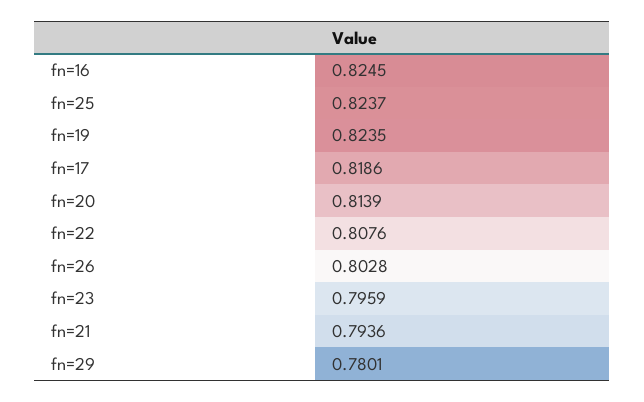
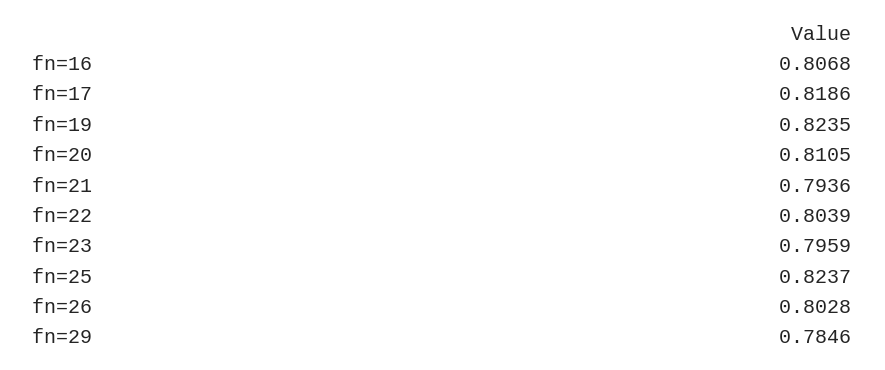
  {
-   "fn=16": 0.8245,
+   "fn=16": 0.8068,
    "fn=25": 0.8237,
    "fn=19": 0.8235,
    "fn=17": 0.8186,
-   "fn=20": 0.8139,
+   "fn=20": 0.8105,
-   "fn=22": 0.8076,
+   "fn=22": 0.8039,
    "fn=26": 0.8028,
    "fn=23": 0.7959,
    "fn=21": 0.7936,
-   "fn=29": 0.7801
+   "fn=29": 0.7846
  }

